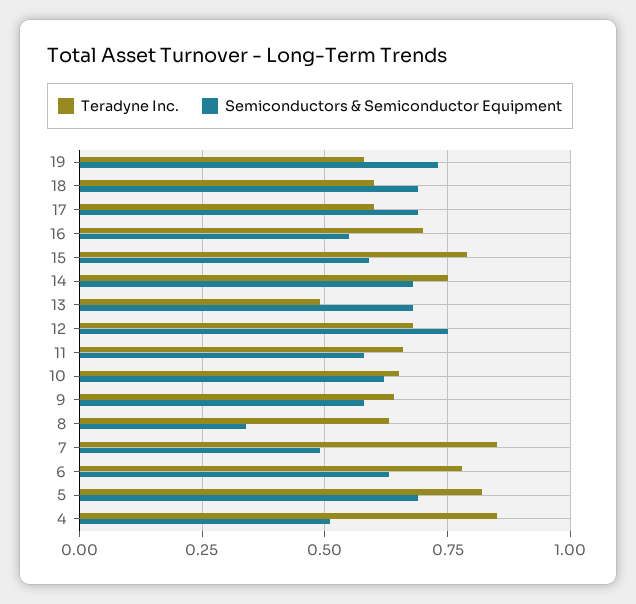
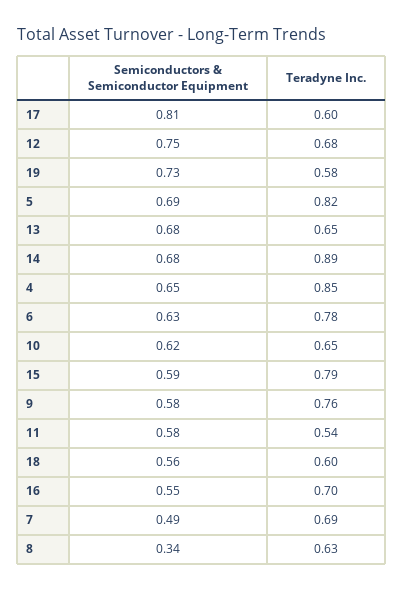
  {
    "Teradyne Inc.": {
      "19": 0.58,
      "18": 0.6,
      "17": 0.6,
      "16": 0.7,
      "15": 0.79,
-     "14": 0.75,
+     "14": 0.89,
-     "13": 0.5,
+     "13": 0.65,
      "12": 0.68,
-     "11": 0.65,
+     "11": 0.54,
      "10": 0.65,
-     "9": 0.65,
+     "9": 0.76,
      "8": 0.63,
-     "7": 0.85,
+     "7": 0.69,
      "6": 0.78,
      "5": 0.82,
      "4": 0.85
    },
    "Semiconductors & Semiconductor Equipment": {
      "19": 0.73,
-     "18": 0.7,
+     "18": 0.56,
-     "17": 0.7,
+     "17": 0.81,
      "16": 0.55,
      "15": 0.59,
      "14": 0.68,
      "13": 0.68,
      "12": 0.75,
      "11": 0.58,
      "10": 0.62,
      "9": 0.58,
      "8": 0.34,
      "7": 0.49,
      "6": 0.63,
      "5": 0.69,
-     "4": 0.5
+     "4": 0.65
    }
  }

